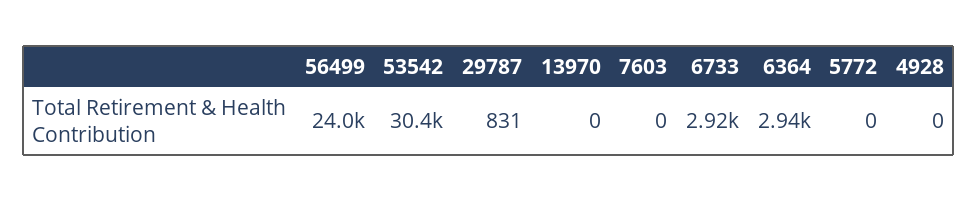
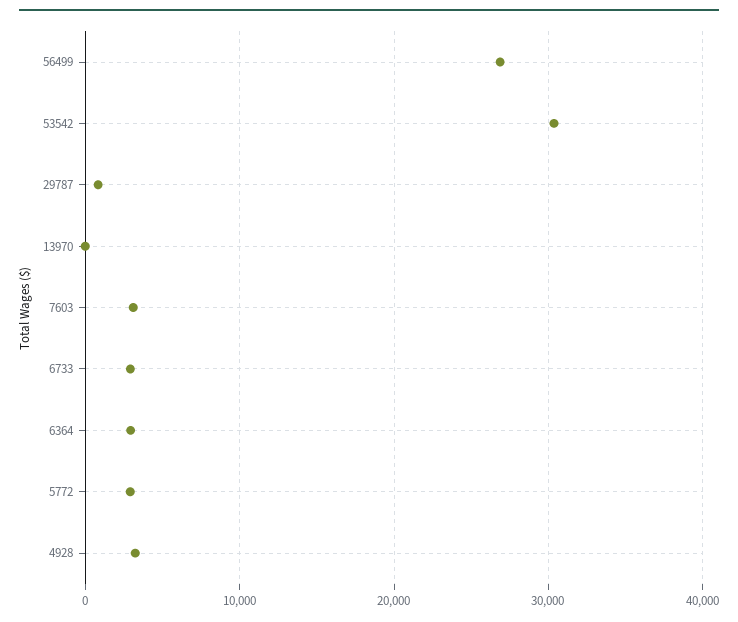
  {
-   "56499": 24000,
+   "56499": 27000,
    "53542": 30400,
    "29787": 831,
    "13970": 0,
-   "7603": 0,
+   "7603": 3000,
    "6733": 2920,
    "6364": 2940,
-   "5772": 0,
+   "5772": 3000,
-   "4928": 0
+   "4928": 3000
  }

